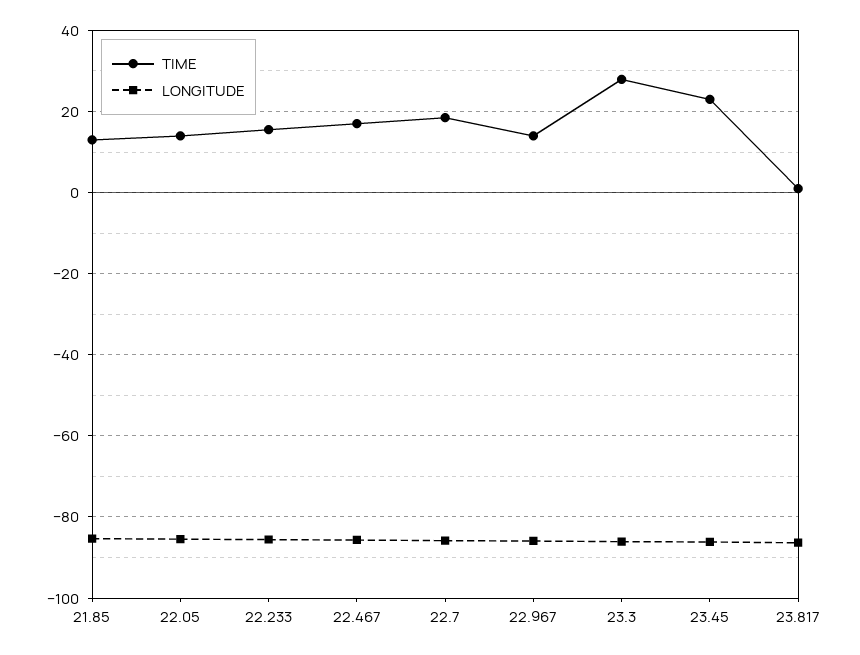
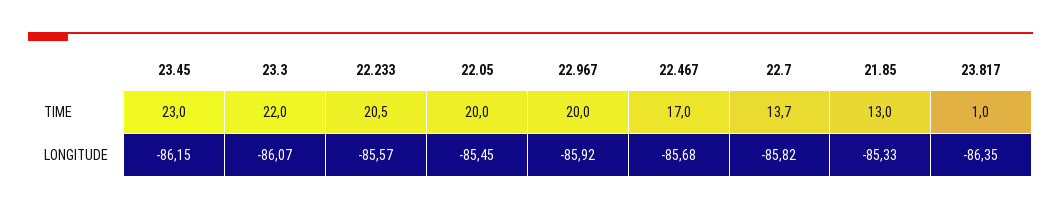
  {
    "TIME": {
      "21.85": 13,
-     "22.05": 14,
+     "22.05": 20,
-     "22.233": 16,
+     "22.233": 20.5,
      "22.467": 17,
-     "22.7": 18,
+     "22.7": 13.7,
-     "22.967": 14,
+     "22.967": 20,
-     "23.3": 28,
+     "23.3": 22,
      "23.45": 23,
      "23.817": 1
    },
    "LONGITUDE": {
      "21.85": -85.33,
      "22.05": -85.45,
      "22.233": -85.57,
      "22.467": -85.68,
      "22.7": -85.82,
      "22.967": -85.92,
      "23.3": -86.07,
      "23.45": -86.15,
      "23.817": -86.35
    }
  }

